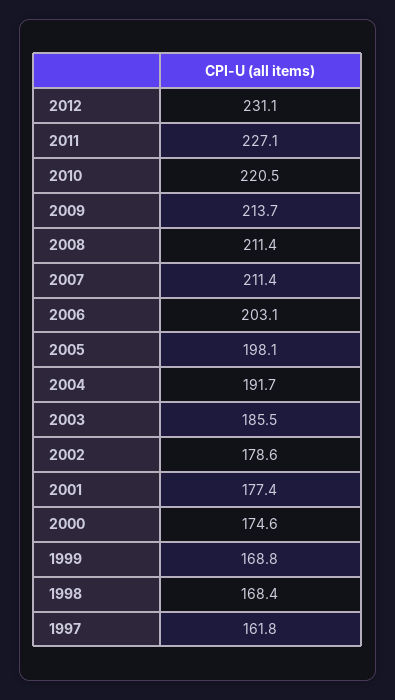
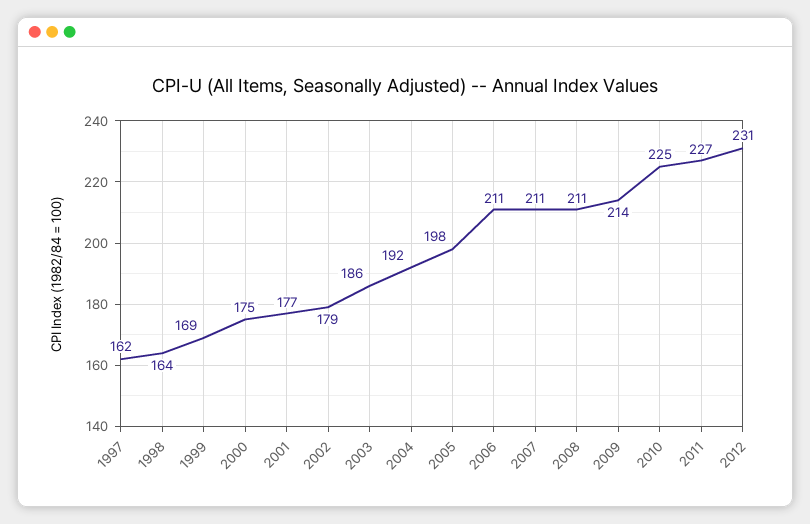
  {
    "2012": 231.1,
    "2011": 227.1,
-   "2010": 220.5,
+   "2010": 225,
    "2009": 213.7,
    "2008": 211.4,
    "2007": 211.4,
-   "2006": 203.1,
+   "2006": 211,
    "2005": 198.1,
    "2004": 191.7,
    "2003": 185.5,
    "2002": 178.6,
    "2001": 177.4,
    "2000": 174.6,
    "1999": 168.8,
-   "1998": 168.4,
+   "1998": 164,
    "1997": 161.8
  }

